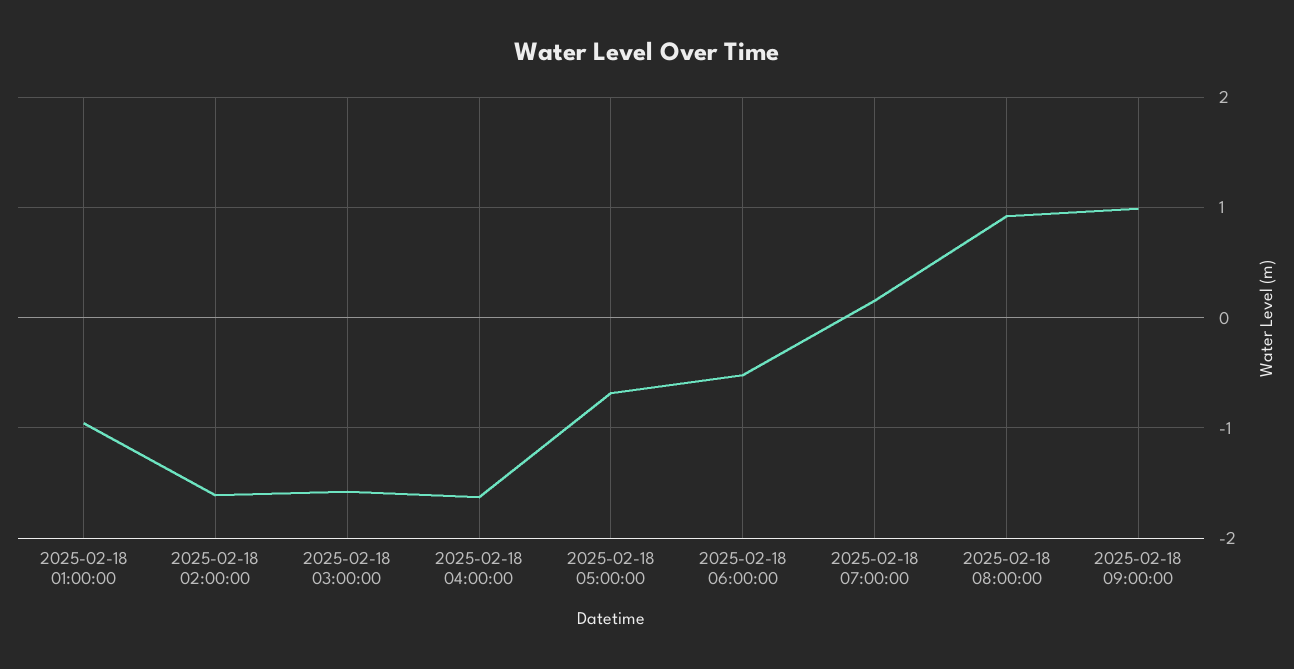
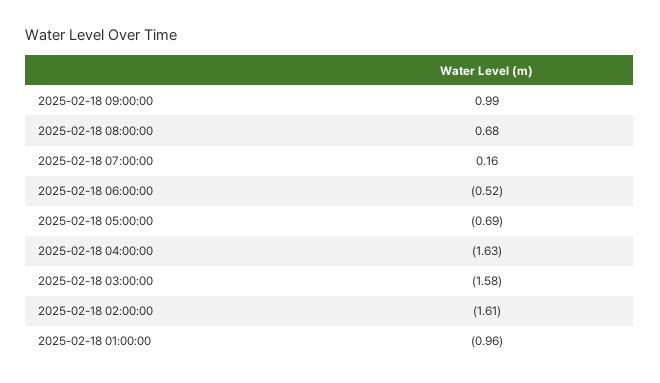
  {
    "2025-02-18 01:00:00": -0.96,
    "2025-02-18 02:00:00": -1.61,
    "2025-02-18 03:00:00": -1.58,
    "2025-02-18 04:00:00": -1.63,
    "2025-02-18 05:00:00": -0.69,
    "2025-02-18 06:00:00": -0.52,
    "2025-02-18 07:00:00": 0.16,
-   "2025-02-18 08:00:00": 0.9,
+   "2025-02-18 08:00:00": 0.68,
    "2025-02-18 09:00:00": 0.99
  }

